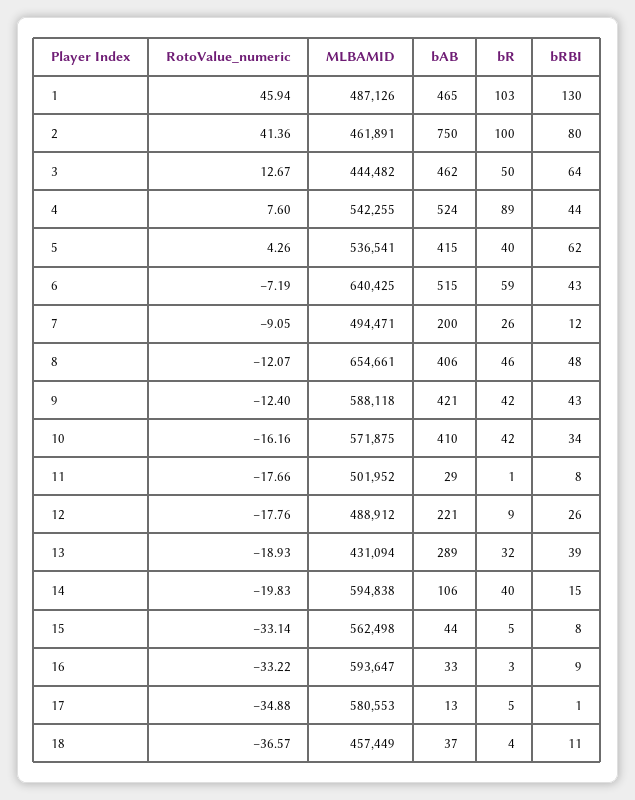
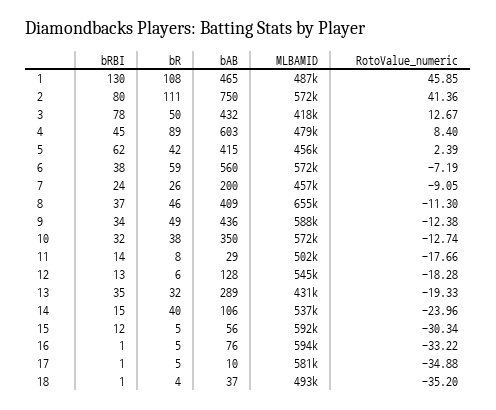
  {
    "RotoValue_numeric": {
-     "1": 45.94,
+     "1": 45.85,
      "2": 41.36,
      "3": 12.67,
-     "4": 7.6,
+     "4": 8.4,
-     "5": 4.26,
+     "5": 2.39,
      "6": -7.19,
      "7": -9.05,
-     "8": -12.07,
+     "8": -11.3,
-     "9": -12.4,
+     "9": -12.38,
-     "10": -16.16,
+     "10": -12.74,
      "11": -17.66,
-     "12": -17.76,
+     "12": -18.28,
-     "13": -18.93,
+     "13": -19.33,
-     "14": -19.83,
+     "14": -23.96,
-     "15": -33.14,
+     "15": -30.34,
      "16": -33.22,
      "17": -34.88,
-     "18": -36.57
+     "18": -35.2
    },
    "MLBAMID": {
      "1": 487126,
-     "2": 461891,
+     "2": 572000,
-     "3": 444482,
+     "3": 418000,
-     "4": 542255,
+     "4": 479000,
-     "5": 536541,
+     "5": 456000,
-     "6": 640425,
+     "6": 572000,
-     "7": 494471,
+     "7": 457000,
      "8": 654661,
      "9": 588118,
      "10": 571875,
      "11": 501952,
-     "12": 488912,
+     "12": 545000,
      "13": 431094,
-     "14": 594838,
+     "14": 537000,
-     "15": 562498,
+     "15": 592000,
      "16": 593647,
      "17": 580553,
-     "18": 457449
+     "18": 493000
    },
    "bAB": {
      "1": 465,
      "2": 750,
-     "3": 462,
+     "3": 432,
-     "4": 524,
+     "4": 603,
      "5": 415,
-     "6": 515,
+     "6": 560,
      "7": 200,
-     "8": 406,
+     "8": 409,
-     "9": 421,
+     "9": 436,
-     "10": 410,
+     "10": 350,
      "11": 29,
-     "12": 221,
+     "12": 128,
      "13": 289,
      "14": 106,
-     "15": 44,
+     "15": 56,
-     "16": 33,
+     "16": 76,
-     "17": 13,
+     "17": 10,
      "18": 37
    },
    "bR": {
-     "1": 103,
+     "1": 108,
-     "2": 100,
+     "2": 111,
      "3": 50,
      "4": 89,
-     "5": 40,
+     "5": 42,
      "6": 59,
      "7": 26,
      "8": 46,
-     "9": 42,
+     "9": 49,
-     "10": 42,
+     "10": 38,
-     "11": 1,
+     "11": 8,
-     "12": 9,
+     "12": 6,
      "13": 32,
      "14": 40,
      "15": 5,
-     "16": 3,
+     "16": 5,
      "17": 5,
      "18": 4
    },
    "bRBI": {
      "1": 130,
      "2": 80,
-     "3": 64,
+     "3": 78,
-     "4": 44,
+     "4": 45,
      "5": 62,
-     "6": 43,
+     "6": 38,
-     "7": 12,
+     "7": 24,
-     "8": 48,
+     "8": 37,
-     "9": 43,
+     "9": 34,
-     "10": 34,
+     "10": 32,
-     "11": 8,
+     "11": 14,
-     "12": 26,
+     "12": 13,
-     "13": 39,
+     "13": 35,
      "14": 15,
-     "15": 8,
+     "15": 12,
-     "16": 9,
+     "16": 1,
      "17": 1,
-     "18": 11
+     "18": 1
    }
  }

